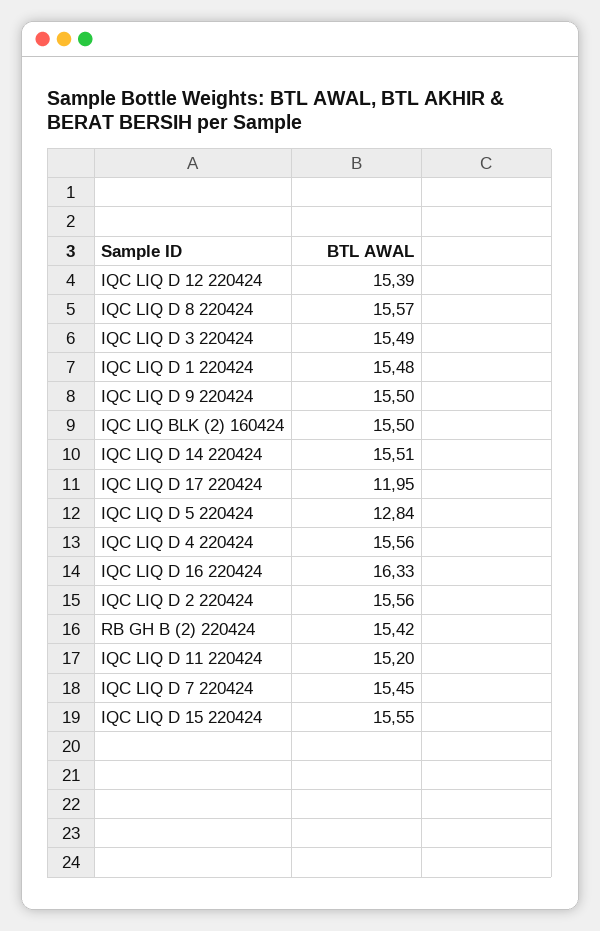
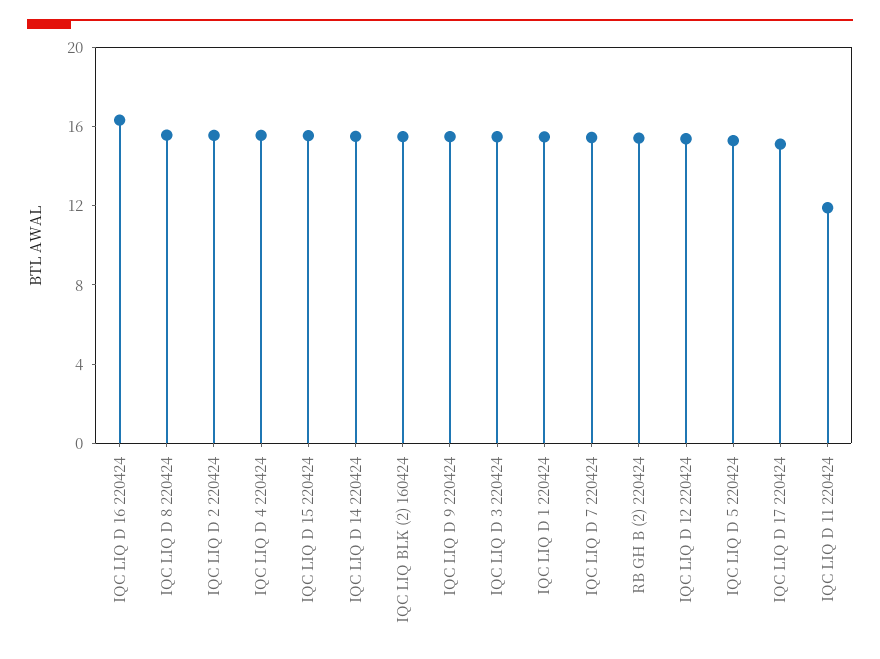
  {
    "IQC LIQ D 12 220424": 15.39,
    "IQC LIQ D 8 220424": 15.57,
    "IQC LIQ D 3 220424": 15.49,
    "IQC LIQ D 1 220424": 15.48,
    "IQC LIQ D 9 220424": 15.5,
    "IQC LIQ BLK (2) 160424": 15.5,
    "IQC LIQ D 14 220424": 15.51,
-   "IQC LIQ D 17 220424": 11.95,
+   "IQC LIQ D 17 220424": 15,
-   "IQC LIQ D 5 220424": 12.84,
+   "IQC LIQ D 5 220424": 15,
    "IQC LIQ D 4 220424": 15.56,
    "IQC LIQ D 16 220424": 16.33,
    "IQC LIQ D 2 220424": 15.56,
    "RB GH B (2) 220424": 15.42,
-   "IQC LIQ D 11 220424": 15.2,
+   "IQC LIQ D 11 220424": 12,
    "IQC LIQ D 7 220424": 15.45,
    "IQC LIQ D 15 220424": 15.55
  }

